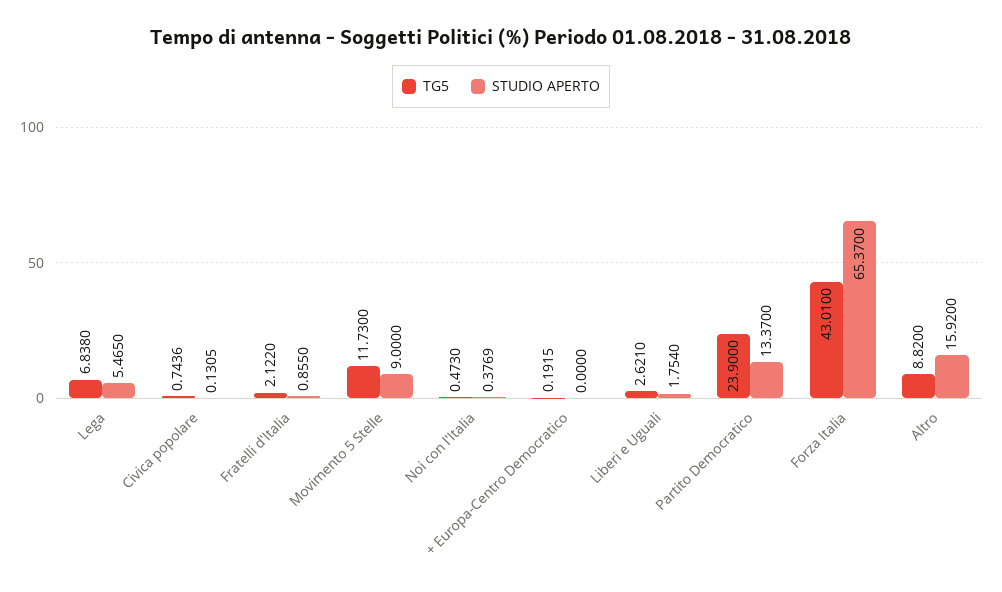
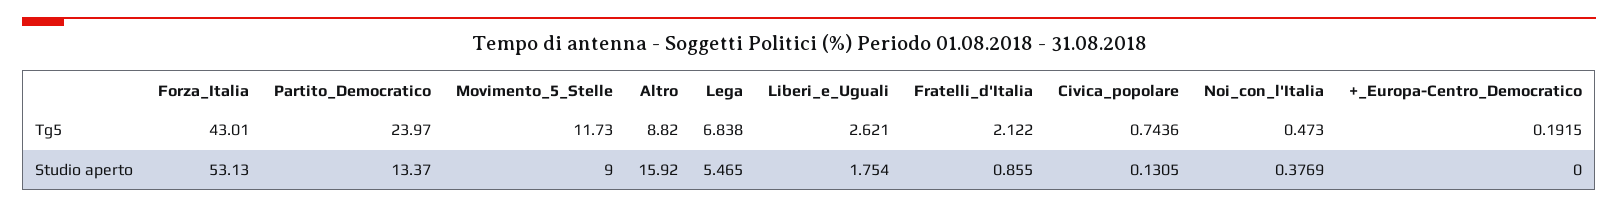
  {
    "TG5": {
      "Lega": 6.838,
      "Civica popolare": 0.7436,
      "Fratelli d'Italia": 2.122,
      "Movimento 5 Stelle": 11.73,
      "Noi con l'Italia": 0.473,
      "+ Europa-Centro Democratico": 0.1915,
      "Liberi e Uguali": 2.621,
-     "Partito Democratico": 23.9,
+     "Partito Democratico": 23.97,
      "Forza Italia": 43.01,
      "Altro": 8.82
    },
    "STUDIO APERTO": {
      "Lega": 5.465,
      "Civica popolare": 0.1305,
      "Fratelli d'Italia": 0.855,
      "Movimento 5 Stelle": 9,
      "Noi con l'Italia": 0.3769,
      "+ Europa-Centro Democratico": 0,
      "Liberi e Uguali": 1.754,
      "Partito Democratico": 13.37,
-     "Forza Italia": 65.37,
+     "Forza Italia": 53.13,
      "Altro": 15.92
    }
  }

